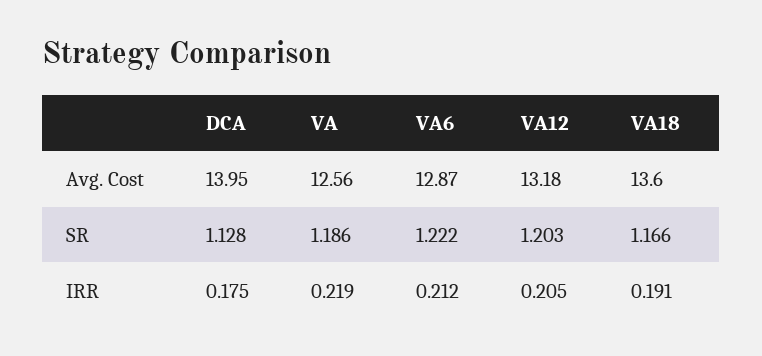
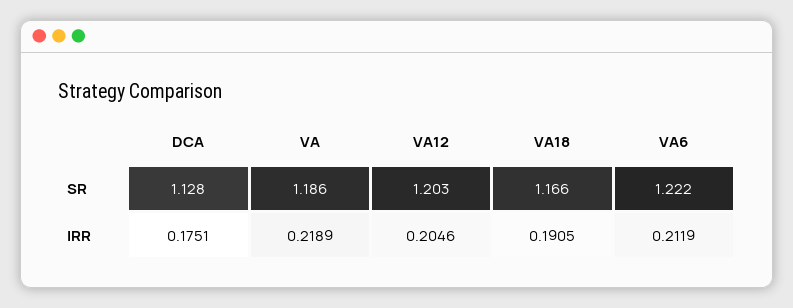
  {
    "DCA": {
-     "Avg. Cost": 13.95,
      "SR": 1.128,
      "IRR": 0.1751
    },
    "VA": {
-     "Avg. Cost": 12.56,
      "SR": 1.186,
      "IRR": 0.2189
    },
    "VA6": {
-     "Avg. Cost": 12.87,
      "SR": 1.222,
      "IRR": 0.2119
    },
    "VA12": {
-     "Avg. Cost": 13.18,
      "SR": 1.203,
      "IRR": 0.2046
    },
    "VA18": {
-     "Avg. Cost": 13.6,
      "SR": 1.166,
      "IRR": 0.1905
    }
  }

